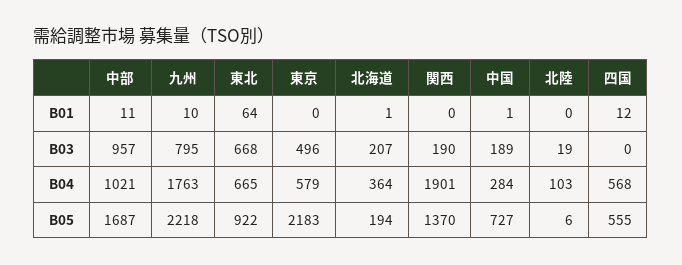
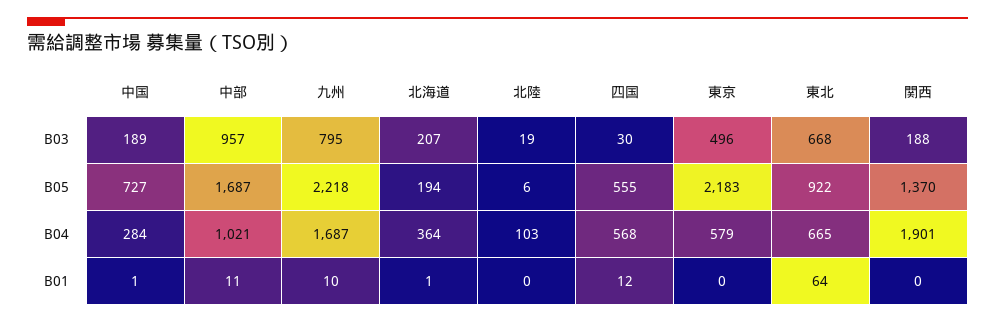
  {
    "中部": {
      "B01": 11,
      "B03": 957,
      "B04": 1021,
      "B05": 1687
    },
    "九州": {
      "B01": 10,
      "B03": 795,
-     "B04": 1763,
+     "B04": 1687,
      "B05": 2218
    },
    "東北": {
      "B01": 64,
      "B03": 668,
      "B04": 665,
      "B05": 922
    },
    "東京": {
      "B01": 0,
      "B03": 496,
      "B04": 579,
      "B05": 2183
    },
    "北海道": {
      "B01": 1,
      "B03": 207,
      "B04": 364,
      "B05": 194
    },
    "関西": {
      "B01": 0,
-     "B03": 190,
+     "B03": 188,
      "B04": 1901,
      "B05": 1370
    },
    "中国": {
      "B01": 1,
      "B03": 189,
      "B04": 284,
      "B05": 727
    },
    "北陸": {
      "B01": 0,
      "B03": 19,
      "B04": 103,
      "B05": 6
    },
    "四国": {
      "B01": 12,
-     "B03": 0,
+     "B03": 30,
      "B04": 568,
      "B05": 555
    }
  }

